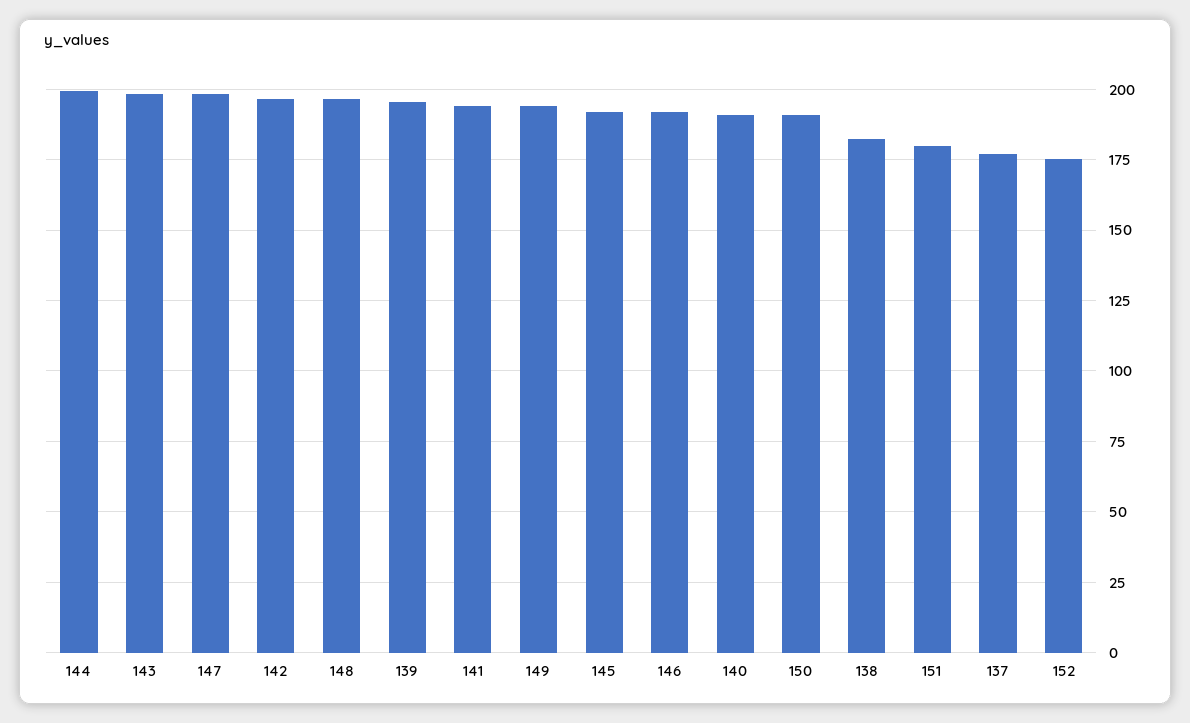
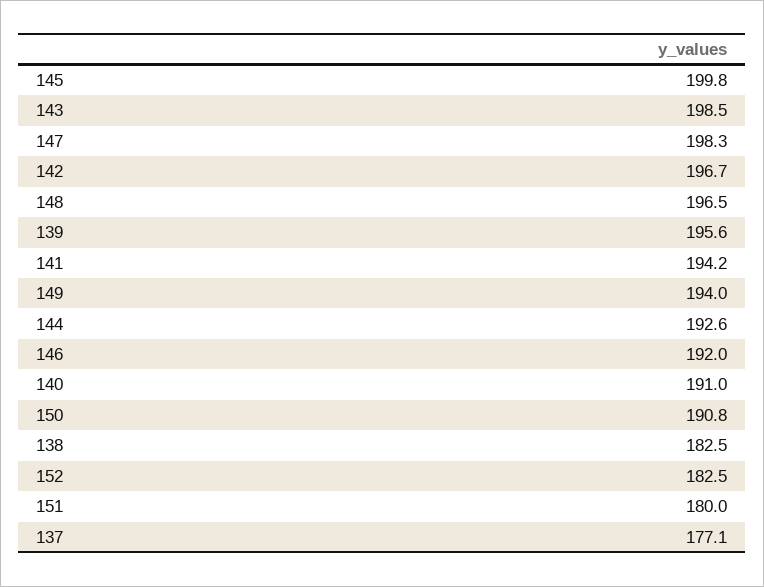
  {
-   "144": 200,
+   "144": 192.6,
    "143": 198.5,
    "147": 198.3,
    "142": 196.7,
    "148": 196.5,
    "139": 195.6,
    "141": 194.2,
    "149": 194,
-   "145": 192.5,
+   "145": 199.8,
    "146": 192,
    "140": 191,
    "150": 190.8,
    "138": 182.5,
    "151": 180,
    "137": 177.1,
-   "152": 175
+   "152": 182.5
  }

